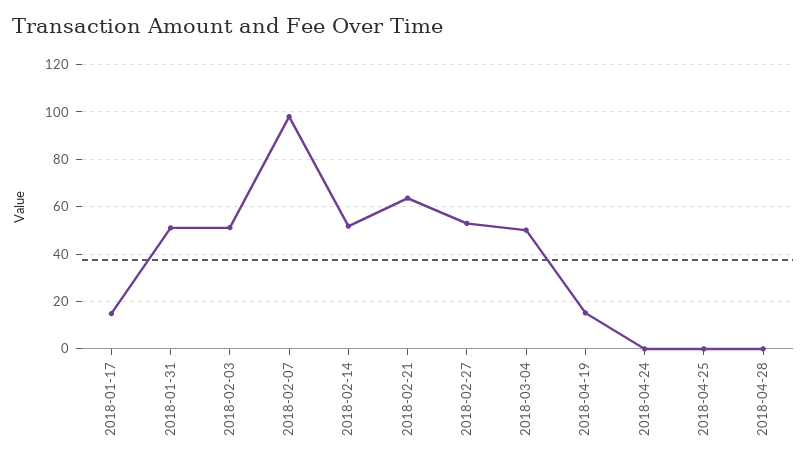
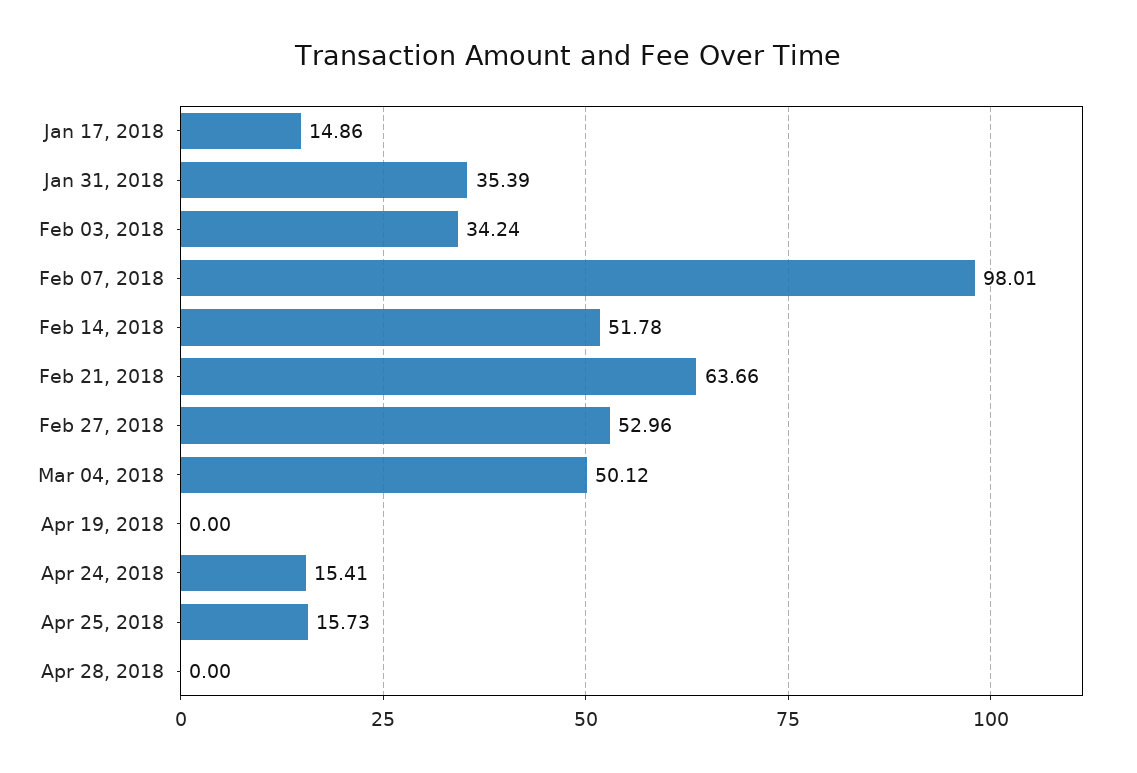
  {
    "2018-01-17": 14.86,
-   "2018-01-31": 50,
+   "2018-01-31": 35.39,
-   "2018-02-03": 50,
+   "2018-02-03": 34.24,
    "2018-02-07": 98.01,
    "2018-02-14": 51.78,
    "2018-02-21": 63.66,
    "2018-02-27": 52.96,
    "2018-03-04": 50.12,
-   "2018-04-19": 15,
+   "2018-04-19": 0,
-   "2018-04-24": 0,
+   "2018-04-24": 15.41,
-   "2018-04-25": 0,
+   "2018-04-25": 15.73,
    "2018-04-28": 0
  }

